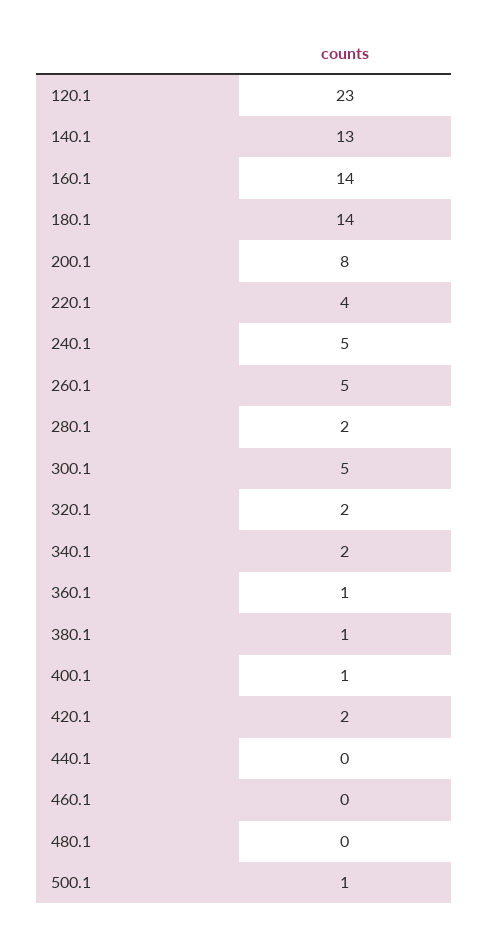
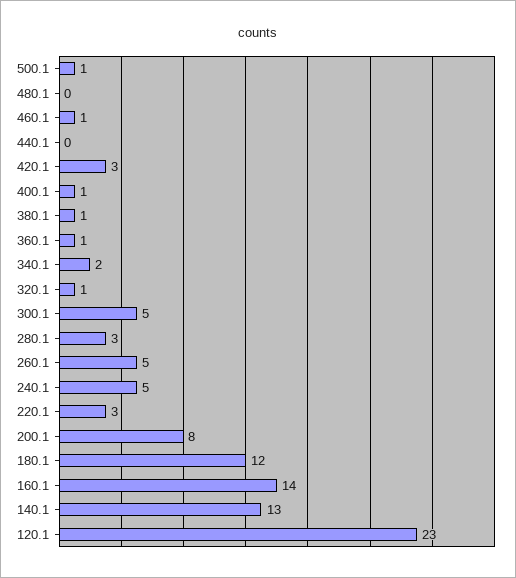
  {
    "120.1": 23,
    "140.1": 13,
    "160.1": 14,
-   "180.1": 14,
+   "180.1": 12,
    "200.1": 8,
-   "220.1": 4,
+   "220.1": 3,
    "240.1": 5,
    "260.1": 5,
-   "280.1": 2,
+   "280.1": 3,
    "300.1": 5,
-   "320.1": 2,
+   "320.1": 1,
    "340.1": 2,
    "360.1": 1,
    "380.1": 1,
    "400.1": 1,
-   "420.1": 2,
+   "420.1": 3,
    "440.1": 0,
-   "460.1": 0,
+   "460.1": 1,
    "480.1": 0,
    "500.1": 1
  }

